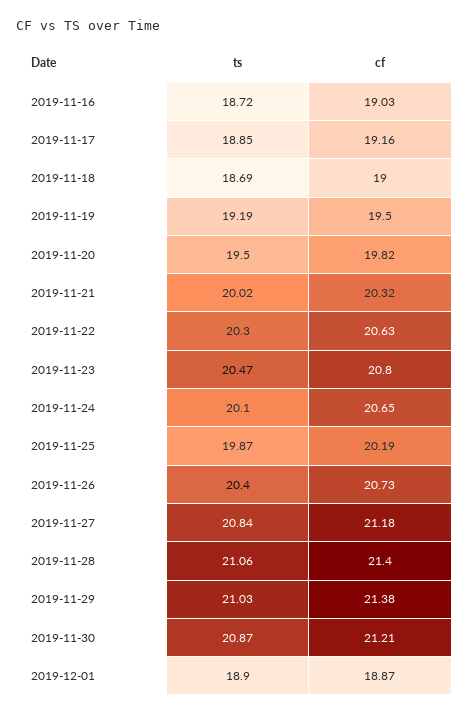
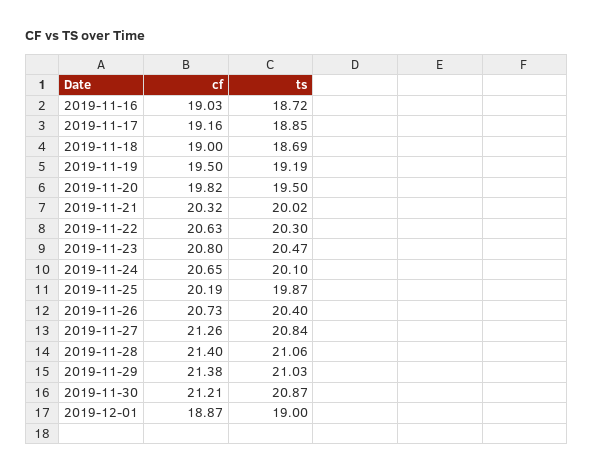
  {
    "ts": {
      "2019-11-16": 18.72,
      "2019-11-17": 18.85,
      "2019-11-18": 18.69,
      "2019-11-19": 19.19,
      "2019-11-20": 19.5,
      "2019-11-21": 20.02,
      "2019-11-22": 20.3,
      "2019-11-23": 20.47,
      "2019-11-24": 20.1,
      "2019-11-25": 19.87,
      "2019-11-26": 20.4,
      "2019-11-27": 20.84,
      "2019-11-28": 21.06,
      "2019-11-29": 21.03,
      "2019-11-30": 20.87,
-     "2019-12-01": 18.9
+     "2019-12-01": 19
    },
    "cf": {
      "2019-11-16": 19.03,
      "2019-11-17": 19.16,
      "2019-11-18": 19,
      "2019-11-19": 19.5,
      "2019-11-20": 19.82,
      "2019-11-21": 20.32,
      "2019-11-22": 20.63,
      "2019-11-23": 20.8,
      "2019-11-24": 20.65,
      "2019-11-25": 20.19,
      "2019-11-26": 20.73,
-     "2019-11-27": 21.18,
+     "2019-11-27": 21.26,
      "2019-11-28": 21.4,
      "2019-11-29": 21.38,
      "2019-11-30": 21.21,
      "2019-12-01": 18.87
    }
  }

